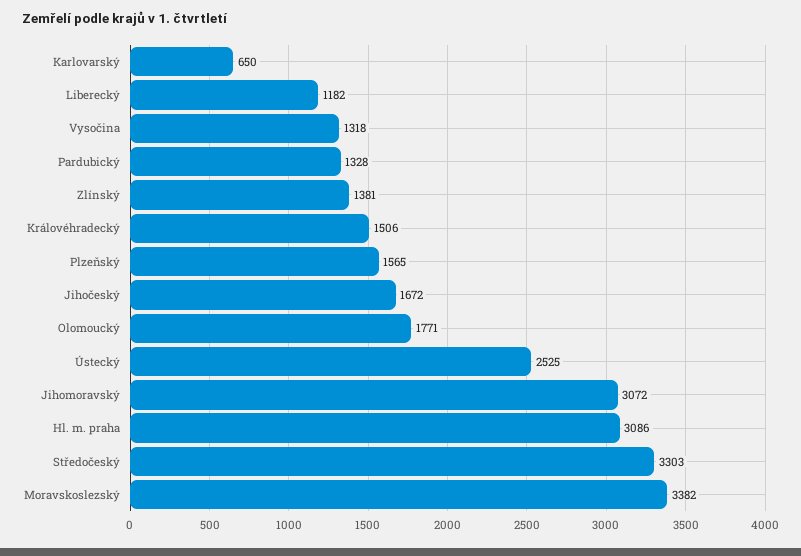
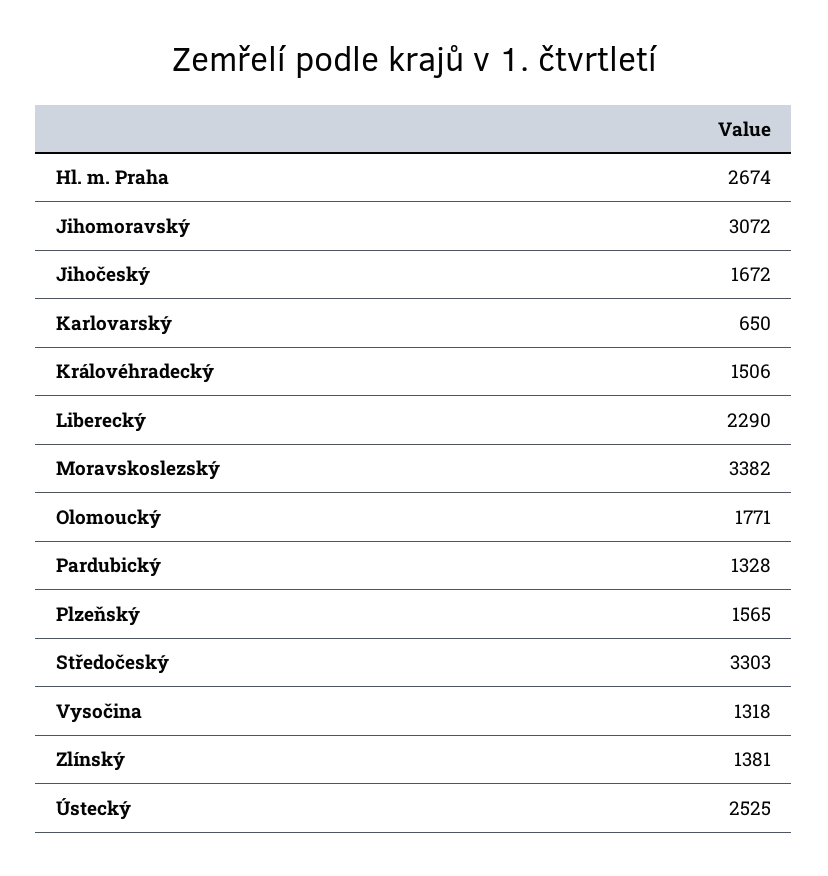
  {
    "Karlovarský": 650,
-   "Liberecký": 1182,
+   "Liberecký": 2290,
    "Vysočina": 1318,
    "Pardubický": 1328,
    "Zlínský": 1381,
    "Královéhradecký": 1506,
    "Plzeňský": 1565,
    "Jihočeský": 1672,
    "Olomoucký": 1771,
    "Ústecký": 2525,
    "Jihomoravský": 3072,
-   "Hl. m. praha": 3086,
+   "Hl. m. praha": 2674,
    "Středočeský": 3303,
    "Moravskoslezský": 3382
  }

